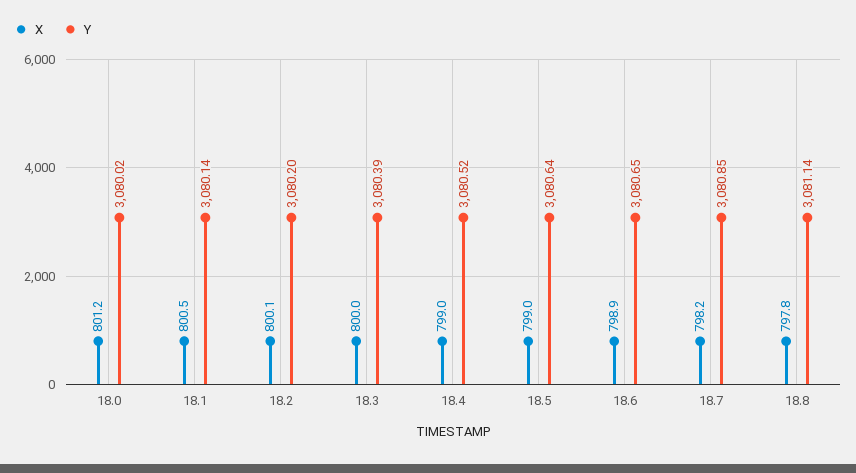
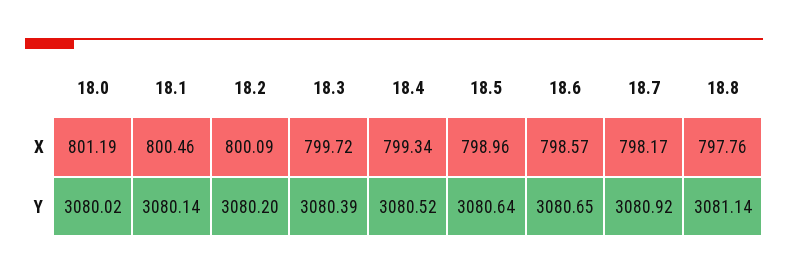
  {
    "X": {
      "18.0": 801.19,
      "18.1": 800.46,
      "18.2": 800.09,
-     "18.3": 800,
+     "18.3": 799.72,
-     "18.4": 799,
+     "18.4": 799.34,
      "18.5": 798.96,
-     "18.6": 798.9,
+     "18.6": 798.57,
      "18.7": 798.17,
      "18.8": 797.76
    },
    "Y": {
      "18.0": 3080.02,
      "18.1": 3080.14,
      "18.2": 3080.2,
      "18.3": 3080.39,
      "18.4": 3080.52,
      "18.5": 3080.64,
      "18.6": 3080.65,
-     "18.7": 3080.85,
+     "18.7": 3080.92,
      "18.8": 3081.14
    }
  }

